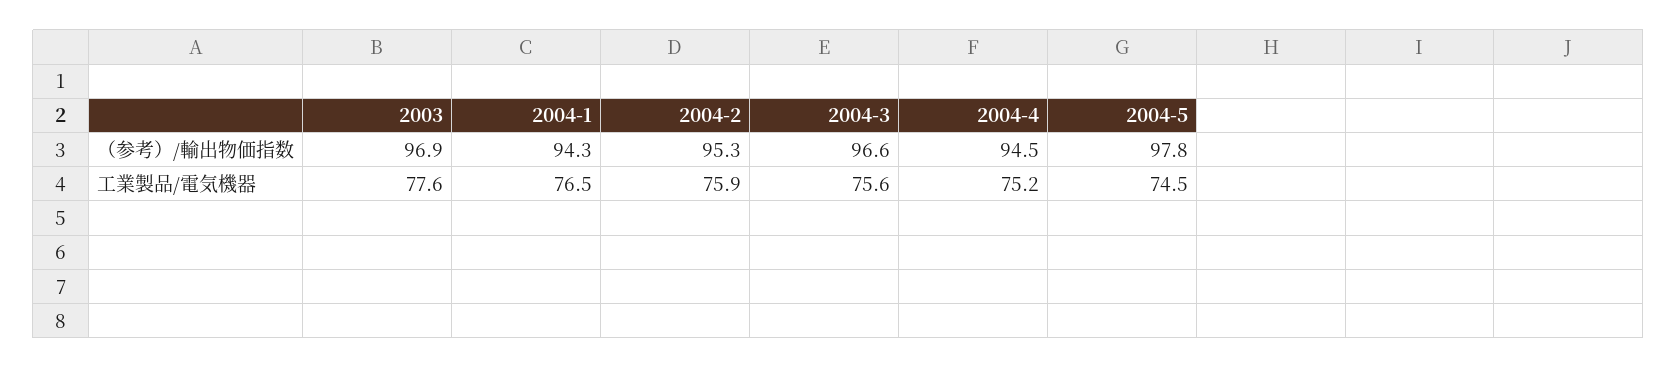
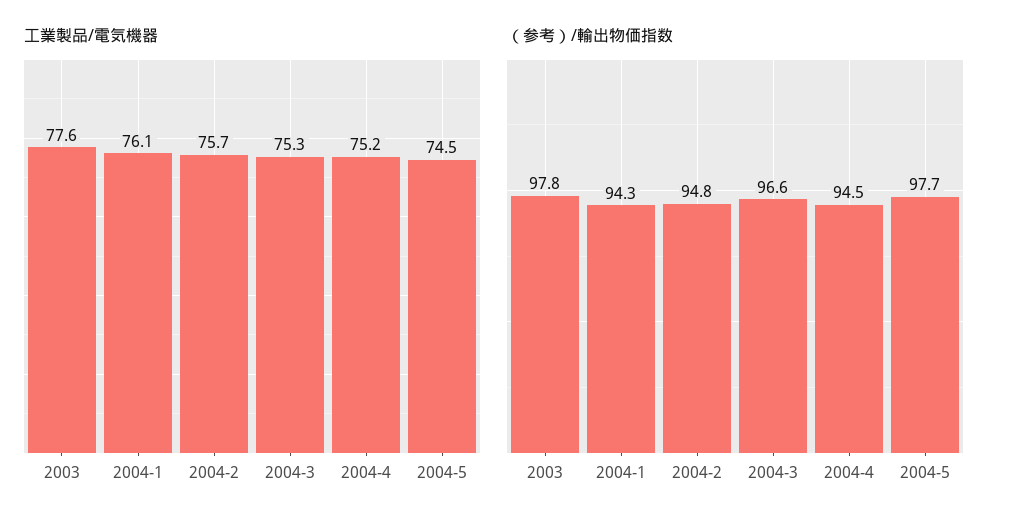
  {
    "（参考）/輸出物価指数": {
-     "2003": 96.9,
+     "2003": 97.8,
      "2004-1": 94.3,
-     "2004-2": 95.3,
+     "2004-2": 94.8,
      "2004-3": 96.6,
      "2004-4": 94.5,
-     "2004-5": 97.8
+     "2004-5": 97.7
    },
    "工業製品/電気機器": {
      "2003": 77.6,
-     "2004-1": 76.5,
+     "2004-1": 76.1,
-     "2004-2": 75.9,
+     "2004-2": 75.7,
-     "2004-3": 75.6,
+     "2004-3": 75.3,
      "2004-4": 75.2,
      "2004-5": 74.5
    }
  }

